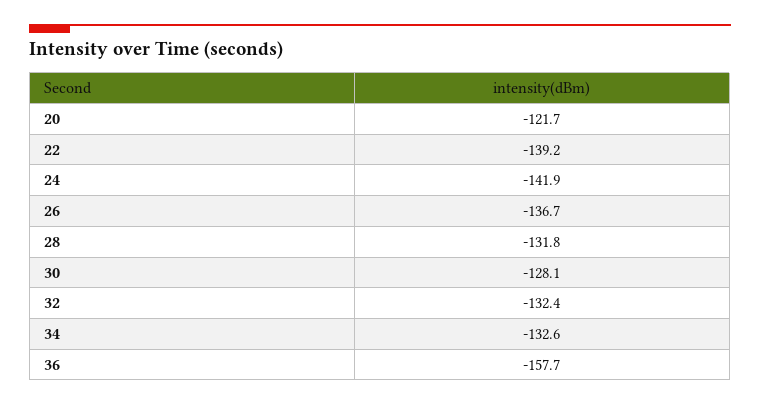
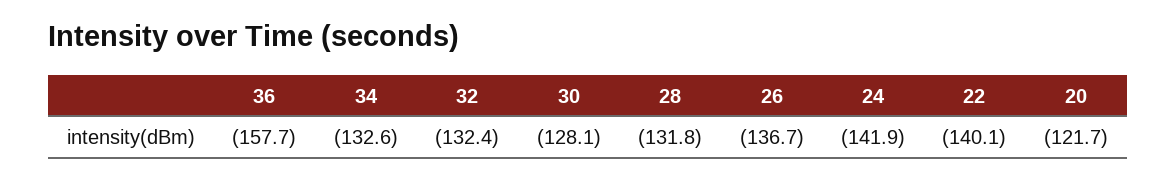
  {
    "20": -121.7,
-   "22": -139.2,
+   "22": -140.1,
    "24": -141.9,
    "26": -136.7,
    "28": -131.8,
    "30": -128.1,
    "32": -132.4,
    "34": -132.6,
    "36": -157.7
  }

